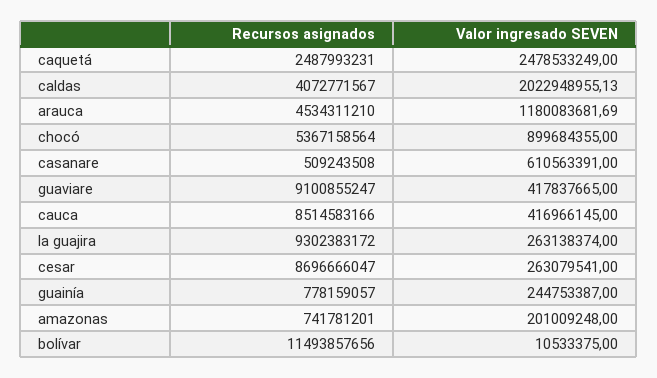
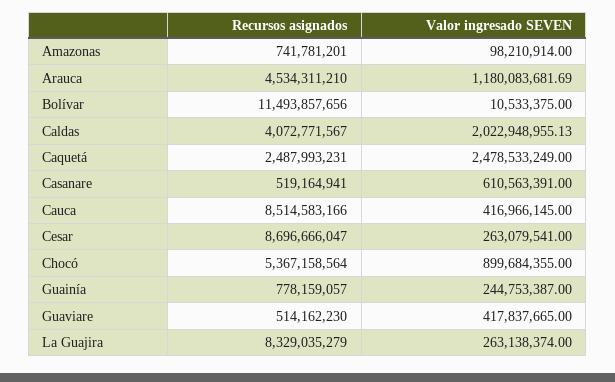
  {
    "Recursos asignados": {
      "caquetá": 2487993231,
      "caldas": 4072771567,
      "arauca": 4534311210,
      "chocó": 5367158564,
-     "casanare": 509243508,
+     "casanare": 519164941,
-     "guaviare": 9100855247,
+     "guaviare": 514162230,
      "cauca": 8514583166,
-     "la guajira": 9302383172,
+     "la guajira": 8329035279,
      "cesar": 8696666047,
      "guainía": 778159057,
      "amazonas": 741781201,
      "bolívar": 11493857656
    },
    "Valor ingresado SEVEN": {
      "caquetá": 2478533249,
      "caldas": 2022948955.13,
      "arauca": 1180083681.69,
      "chocó": 899684355,
      "casanare": 610563391,
      "guaviare": 417837665,
      "cauca": 416966145,
      "la guajira": 263138374,
      "cesar": 263079541,
      "guainía": 244753387,
-     "amazonas": 201009248,
+     "amazonas": 98210914,
      "bolívar": 10533375
    }
  }

